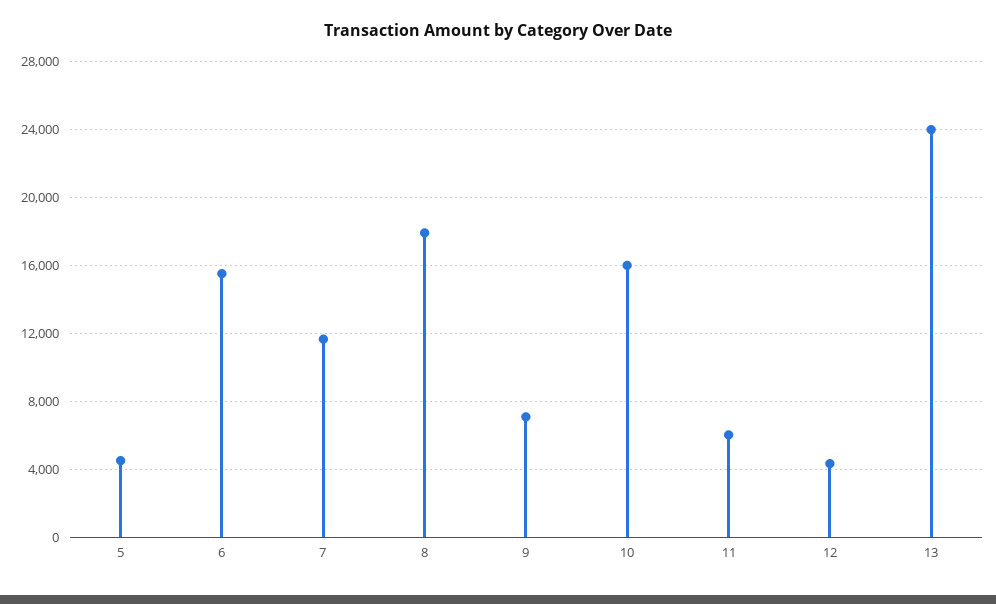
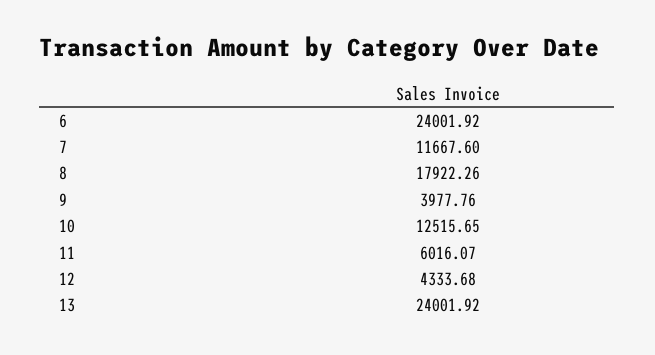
  {
-   "5": 4500,
-   "6": 15500,
+   "6": 24001.92,
    "7": 11667.6,
    "8": 17922.26,
-   "9": 7000,
+   "9": 3977.76,
-   "10": 16000,
+   "10": 12515.65,
    "11": 6016.07,
    "12": 4333.68,
    "13": 24001.92
  }

